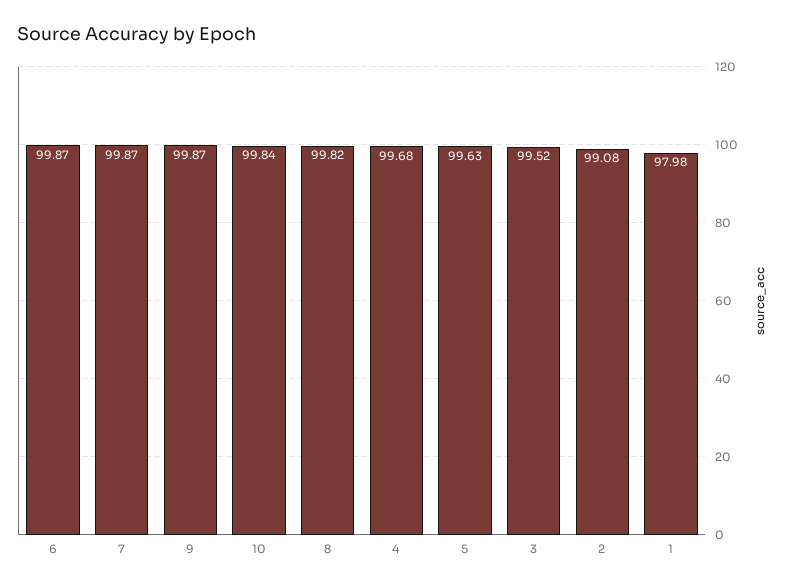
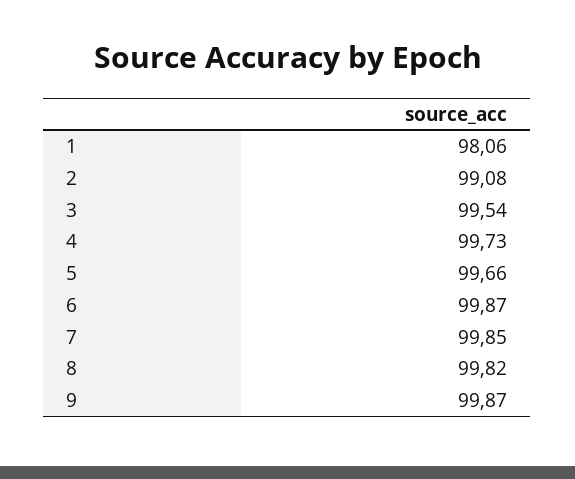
  {
    "6": 99.87,
-   "7": 99.87,
+   "7": 99.85,
    "9": 99.87,
-   "10": 99.84,
    "8": 99.82,
-   "4": 99.68,
+   "4": 99.73,
-   "5": 99.63,
+   "5": 99.66,
-   "3": 99.52,
+   "3": 99.54,
    "2": 99.08,
-   "1": 97.98
+   "1": 98.06
  }

